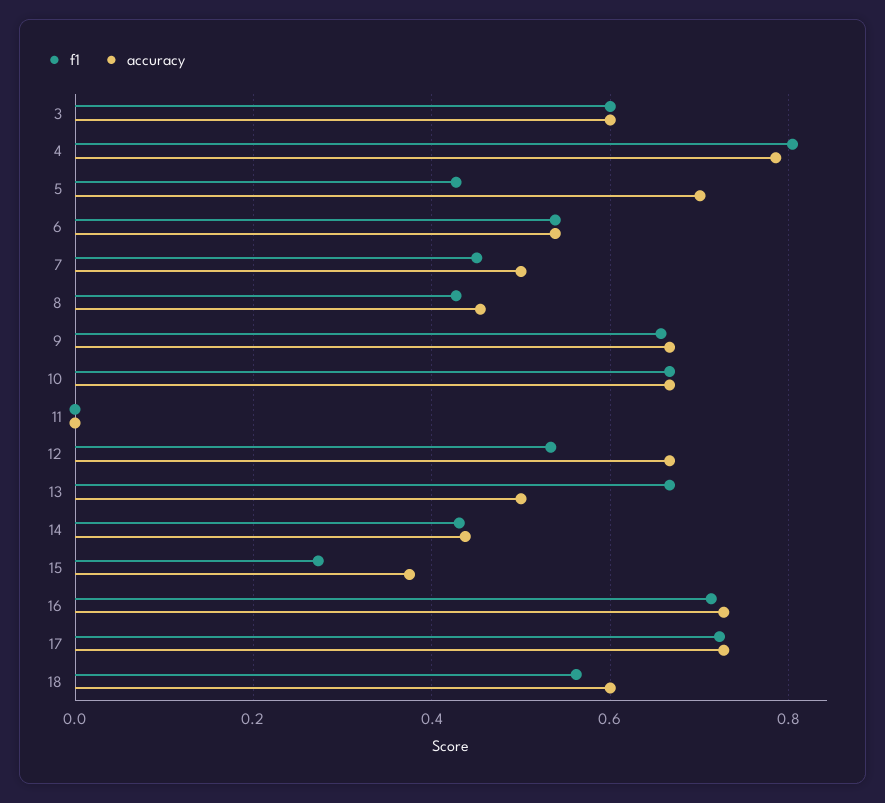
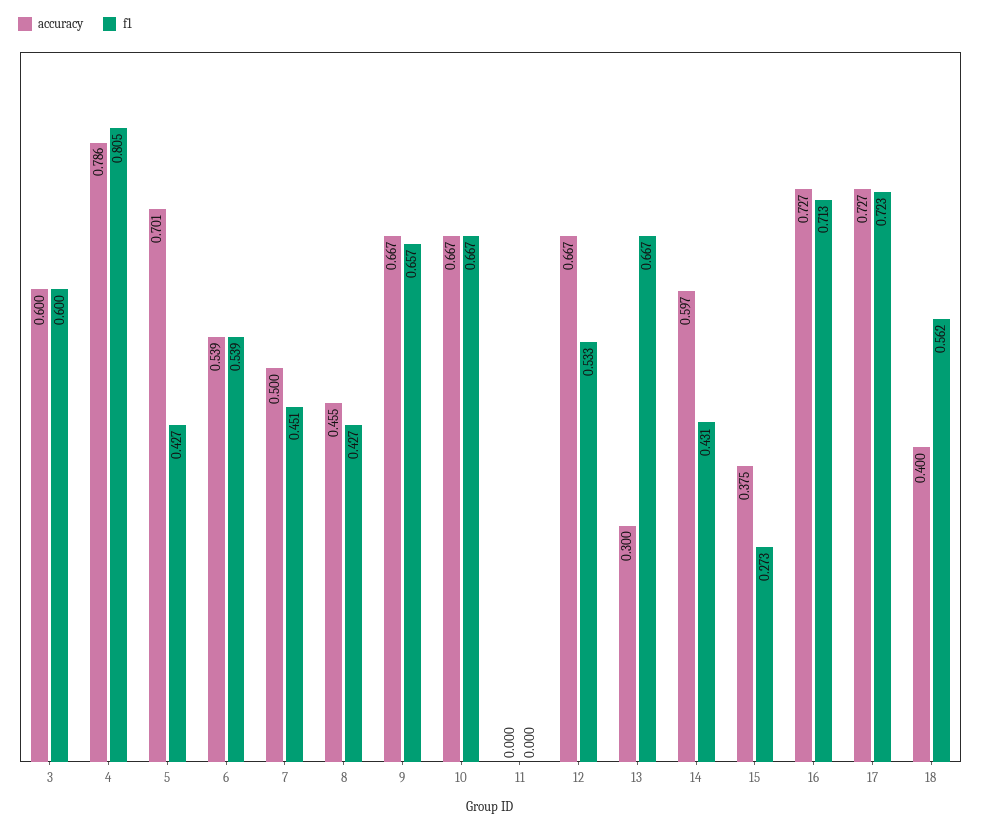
  {
    "f1": {
      "3": 0.6,
      "4": 0.805,
      "5": 0.427,
      "6": 0.539,
      "7": 0.451,
      "8": 0.427,
      "9": 0.657,
      "10": 0.667,
      "11": 0,
      "12": 0.533,
      "13": 0.667,
      "14": 0.431,
      "15": 0.273,
      "16": 0.713,
      "17": 0.723,
      "18": 0.562
    },
    "accuracy": {
      "3": 0.6,
      "4": 0.786,
      "5": 0.701,
      "6": 0.539,
      "7": 0.5,
      "8": 0.455,
      "9": 0.667,
      "10": 0.667,
      "11": 0,
      "12": 0.667,
-     "13": 0.5,
+     "13": 0.3,
-     "14": 0.44,
+     "14": 0.597,
      "15": 0.375,
      "16": 0.727,
      "17": 0.727,
-     "18": 0.6
+     "18": 0.4
    }
  }

